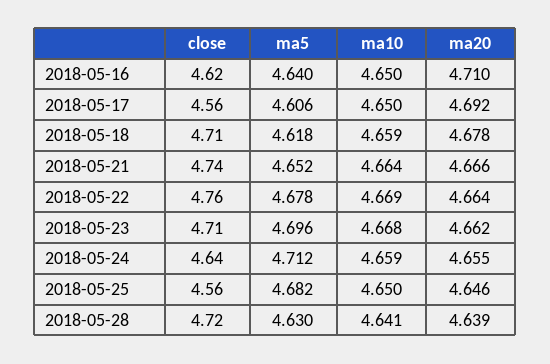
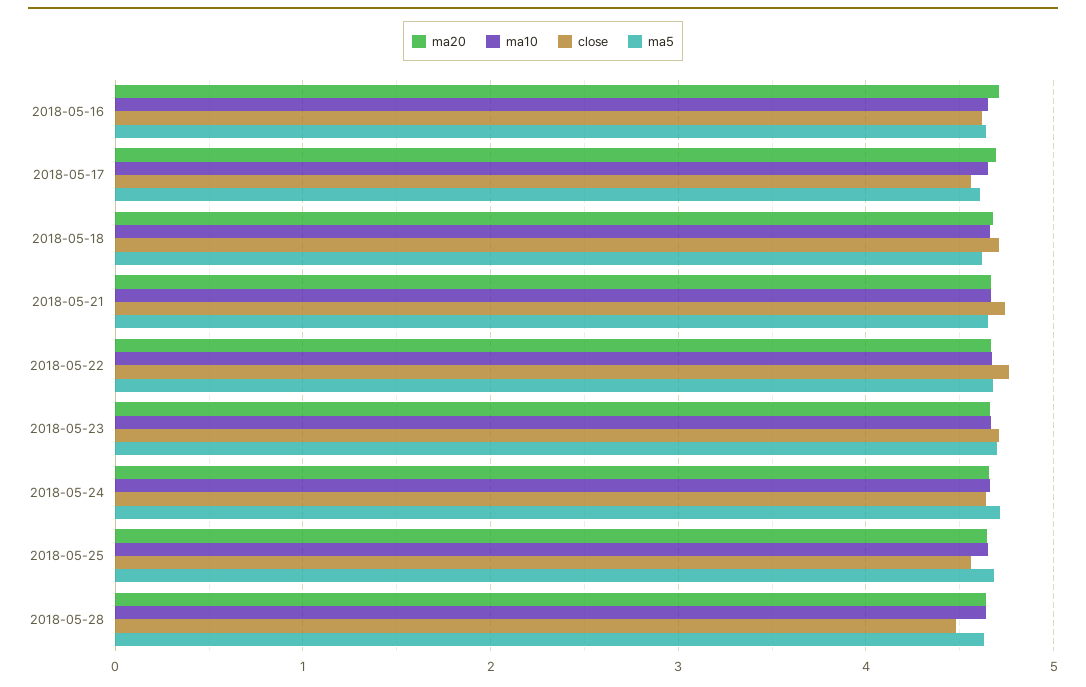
  {
    "close": {
      "2018-05-16": 4.62,
      "2018-05-17": 4.56,
      "2018-05-18": 4.71,
      "2018-05-21": 4.74,
      "2018-05-22": 4.76,
      "2018-05-23": 4.71,
      "2018-05-24": 4.64,
      "2018-05-25": 4.56,
-     "2018-05-28": 4.72
+     "2018-05-28": 4.5
    },
    "ma5": {
      "2018-05-16": 4.64,
      "2018-05-17": 4.606,
      "2018-05-18": 4.618,
      "2018-05-21": 4.652,
      "2018-05-22": 4.678,
      "2018-05-23": 4.696,
      "2018-05-24": 4.712,
      "2018-05-25": 4.682,
      "2018-05-28": 4.63
    },
    "ma10": {
      "2018-05-16": 4.65,
      "2018-05-17": 4.65,
      "2018-05-18": 4.659,
      "2018-05-21": 4.664,
      "2018-05-22": 4.669,
      "2018-05-23": 4.668,
      "2018-05-24": 4.659,
      "2018-05-25": 4.65,
      "2018-05-28": 4.641
    },
    "ma20": {
      "2018-05-16": 4.71,
      "2018-05-17": 4.692,
      "2018-05-18": 4.678,
      "2018-05-21": 4.666,
      "2018-05-22": 4.664,
      "2018-05-23": 4.662,
      "2018-05-24": 4.655,
      "2018-05-25": 4.646,
      "2018-05-28": 4.639
    }
  }

